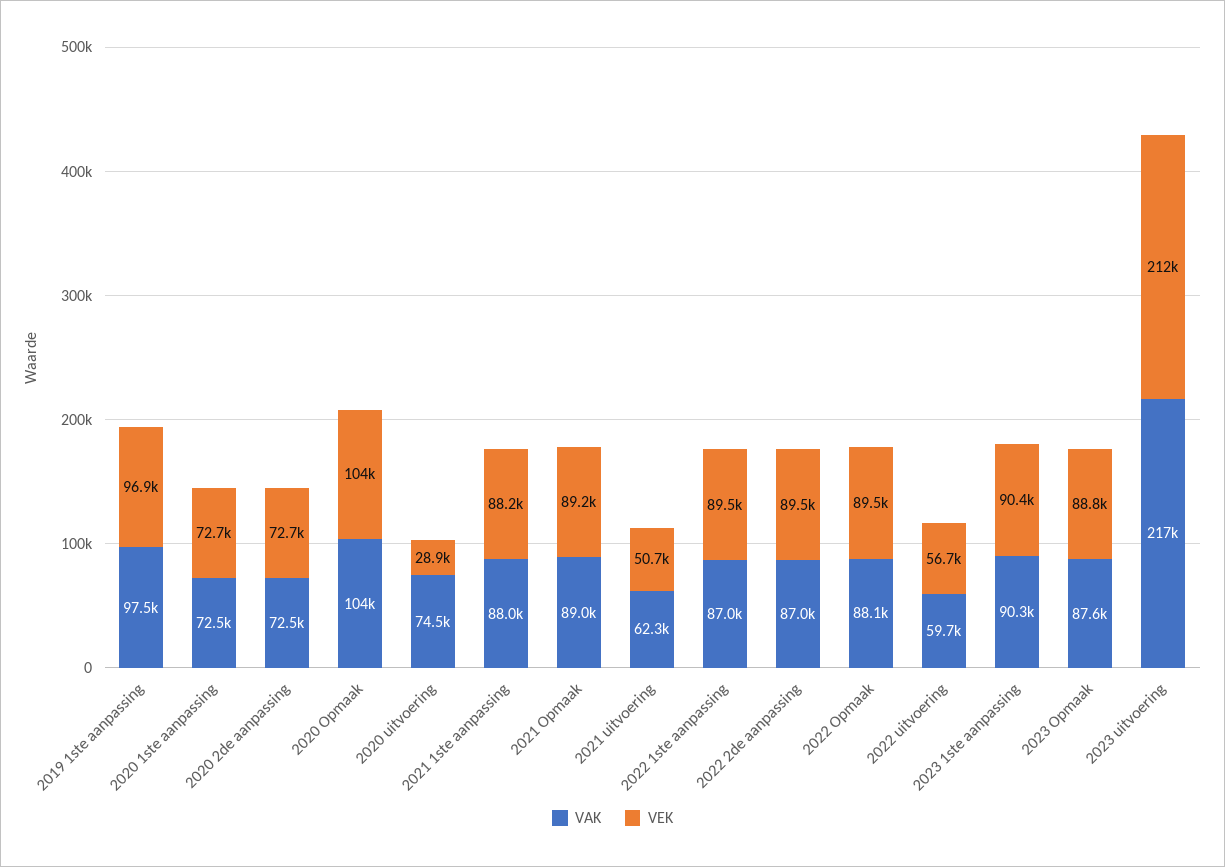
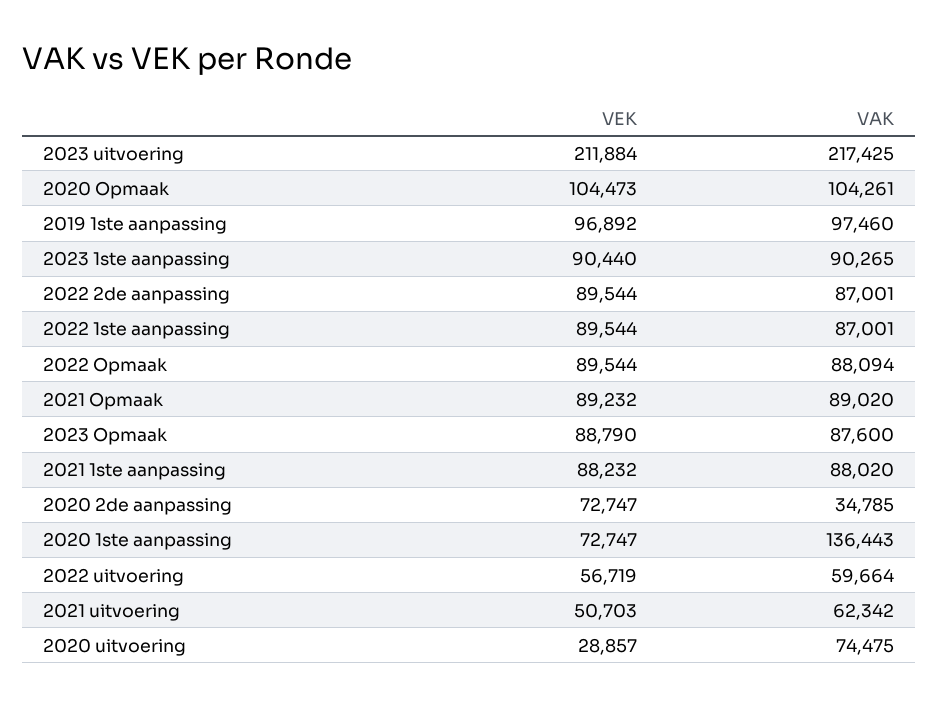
  {
    "VAK": {
      "2019 1ste aanpassing": 97460,
-     "2020 1ste aanpassing": 72500,
+     "2020 1ste aanpassing": 136443,
-     "2020 2de aanpassing": 72500,
+     "2020 2de aanpassing": 34785,
      "2020 Opmaak": 104261,
      "2020 uitvoering": 74475,
      "2021 1ste aanpassing": 88020,
      "2021 Opmaak": 89020,
      "2021 uitvoering": 62342,
      "2022 1ste aanpassing": 87001,
      "2022 2de aanpassing": 87001,
      "2022 Opmaak": 88094,
      "2022 uitvoering": 59664,
      "2023 1ste aanpassing": 90265,
      "2023 Opmaak": 87600,
      "2023 uitvoering": 217425
    },
    "VEK": {
      "2019 1ste aanpassing": 96892,
      "2020 1ste aanpassing": 72747,
      "2020 2de aanpassing": 72747,
      "2020 Opmaak": 104473,
      "2020 uitvoering": 28857,
      "2021 1ste aanpassing": 88232,
      "2021 Opmaak": 89232,
      "2021 uitvoering": 50703,
      "2022 1ste aanpassing": 89544,
      "2022 2de aanpassing": 89544,
      "2022 Opmaak": 89544,
      "2022 uitvoering": 56719,
      "2023 1ste aanpassing": 90440,
      "2023 Opmaak": 88790,
      "2023 uitvoering": 211884
    }
  }

